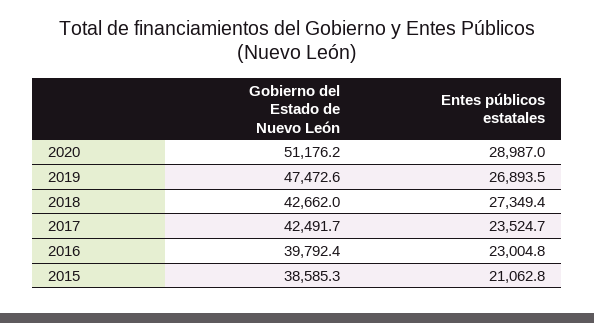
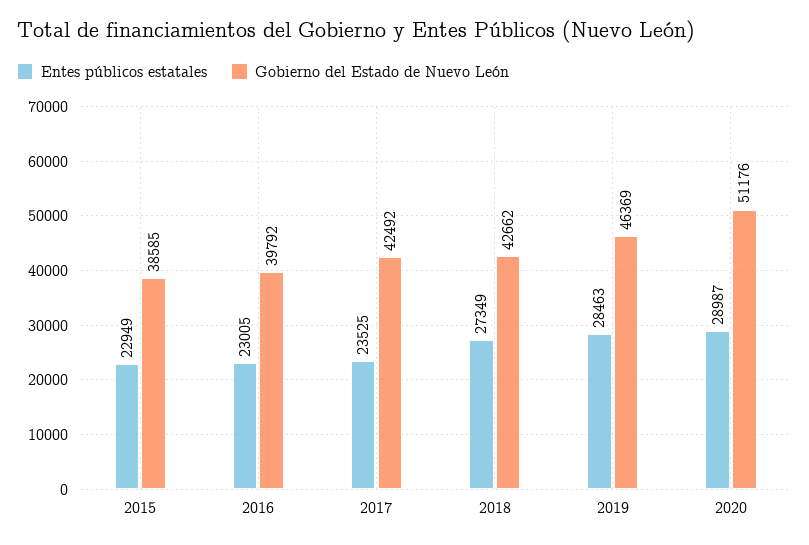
  {
    "Gobierno del Estado de Nuevo León": {
      "2020": 51176.2,
-     "2019": 47472.6,
+     "2019": 46369,
      "2018": 42662,
      "2017": 42491.7,
      "2016": 39792.4,
      "2015": 38585.3
    },
    "Entes públicos estatales": {
      "2020": 28987,
-     "2019": 26893.5,
+     "2019": 28463,
      "2018": 27349.4,
      "2017": 23524.7,
      "2016": 23004.8,
-     "2015": 21062.8
+     "2015": 22949
    }
  }

